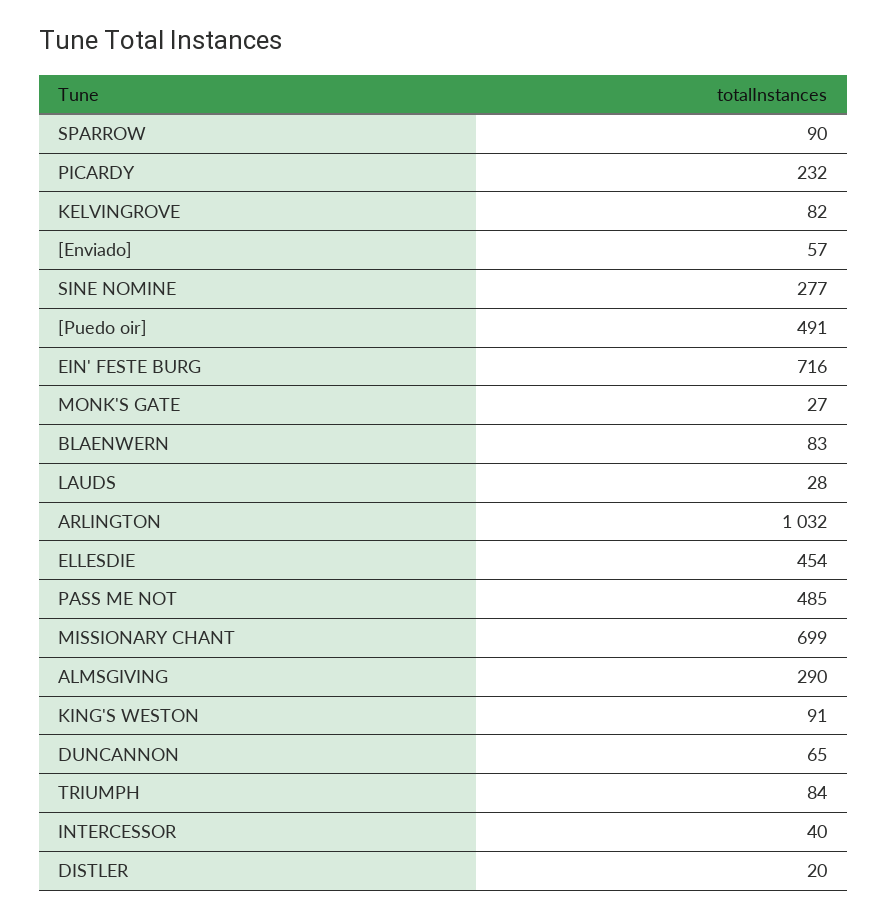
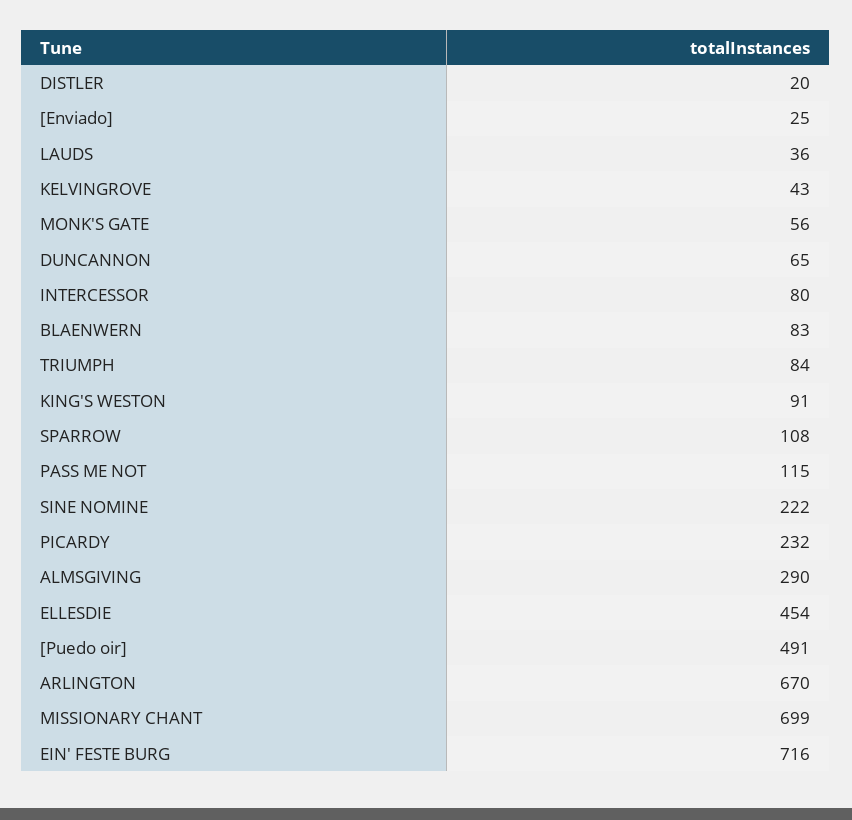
  {
-   "SPARROW": 90,
+   "SPARROW": 108,
    "PICARDY": 232,
-   "KELVINGROVE": 82,
+   "KELVINGROVE": 43,
-   "[Enviado]": 57,
+   "[Enviado]": 25,
-   "SINE NOMINE": 277,
+   "SINE NOMINE": 222,
    "[Puedo oir]": 491,
    "EIN' FESTE BURG": 716,
-   "MONK'S GATE": 27,
+   "MONK'S GATE": 56,
    "BLAENWERN": 83,
-   "LAUDS": 28,
+   "LAUDS": 36,
-   "ARLINGTON": 1032,
+   "ARLINGTON": 670,
    "ELLESDIE": 454,
-   "PASS ME NOT": 485,
+   "PASS ME NOT": 115,
    "MISSIONARY CHANT": 699,
    "ALMSGIVING": 290,
    "KING'S WESTON": 91,
    "DUNCANNON": 65,
    "TRIUMPH": 84,
-   "INTERCESSOR": 40,
+   "INTERCESSOR": 80,
    "DISTLER": 20
  }

